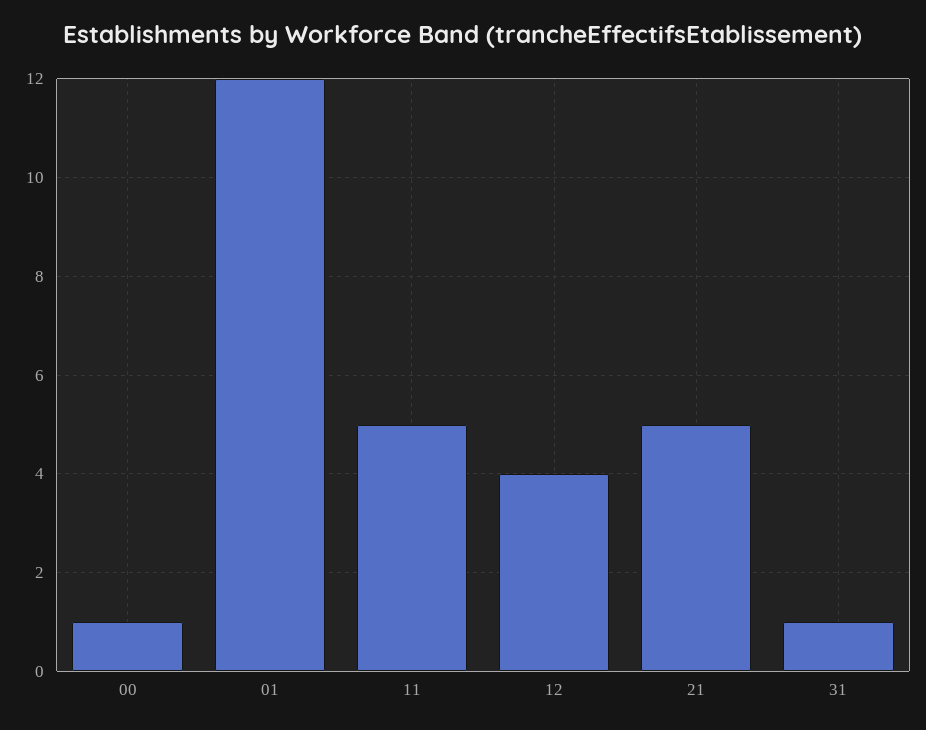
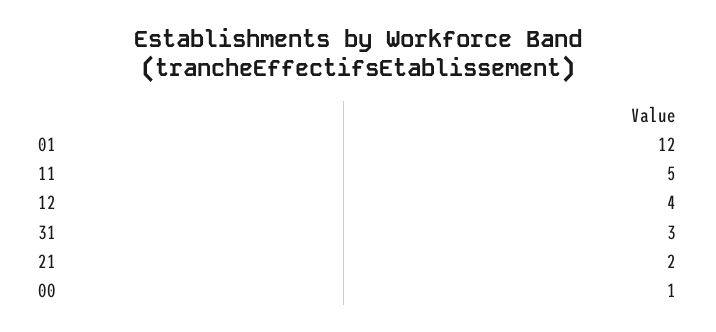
  {
    "00": 1,
    "01": 12,
    "11": 5,
    "12": 4,
-   "21": 5,
+   "21": 2,
-   "31": 1
+   "31": 3
  }

